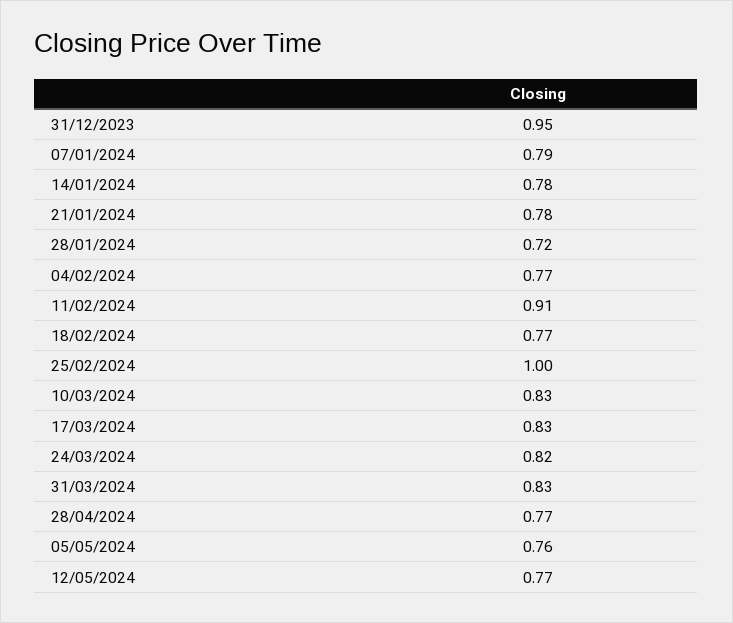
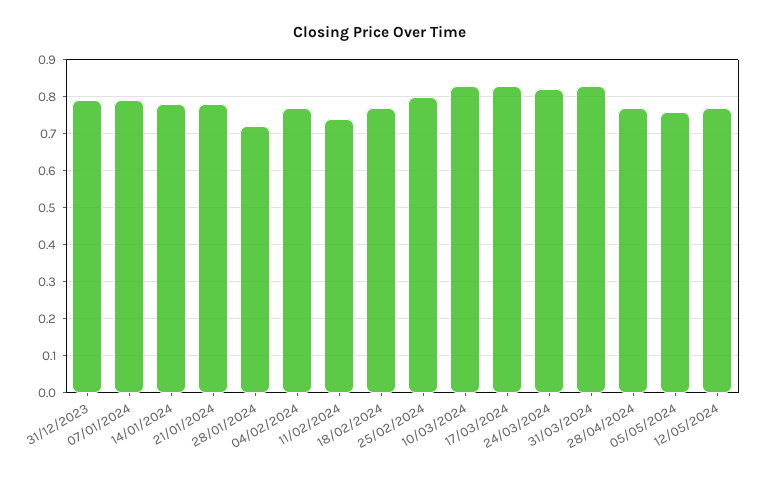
  {
-   "31/12/2023": 0.95,
+   "31/12/2023": 0.8,
    "07/01/2024": 0.79,
    "14/01/2024": 0.78,
    "21/01/2024": 0.78,
    "28/01/2024": 0.72,
    "04/02/2024": 0.77,
-   "11/02/2024": 0.91,
+   "11/02/2024": 0.75,
    "18/02/2024": 0.77,
-   "25/02/2024": 1,
+   "25/02/2024": 0.8,
    "10/03/2024": 0.83,
    "17/03/2024": 0.83,
    "24/03/2024": 0.82,
    "31/03/2024": 0.83,
    "28/04/2024": 0.77,
    "05/05/2024": 0.76,
    "12/05/2024": 0.77
  }

